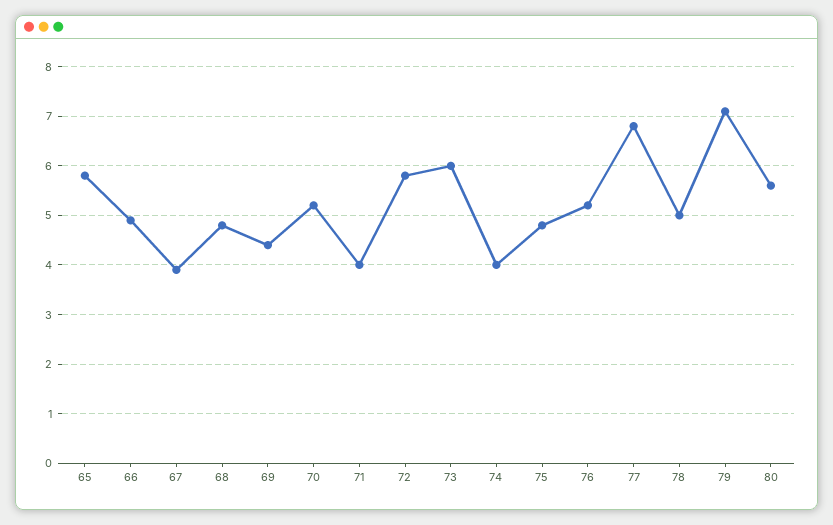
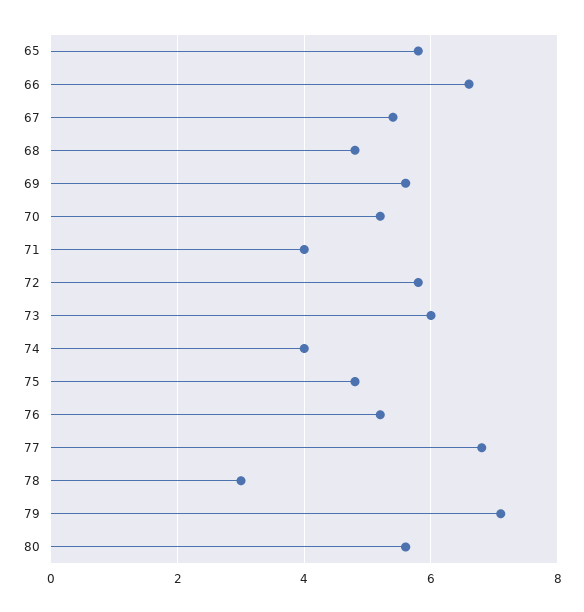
  {
    "65": 6,
-   "66": 5,
+   "66": 6.5,
-   "67": 4,
+   "67": 5.5,
    "68": 5,
-   "69": 4.5,
+   "69": 5.5,
    "70": 5,
    "71": 4,
    "72": 6,
    "73": 6,
    "74": 4,
    "75": 5,
    "76": 5,
    "77": 7,
-   "78": 5,
+   "78": 3,
    "79": 7,
    "80": 5.5
  }

